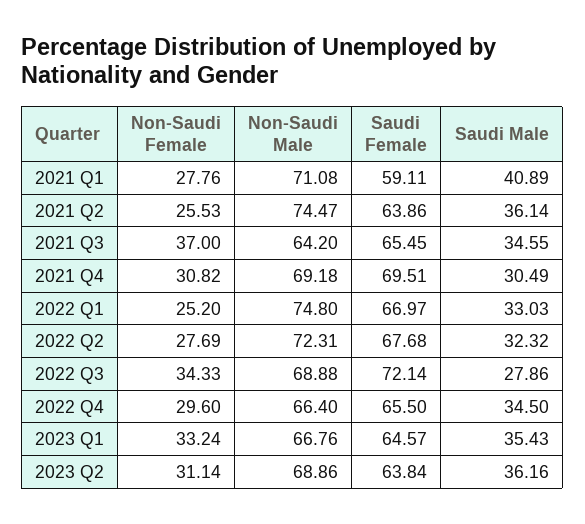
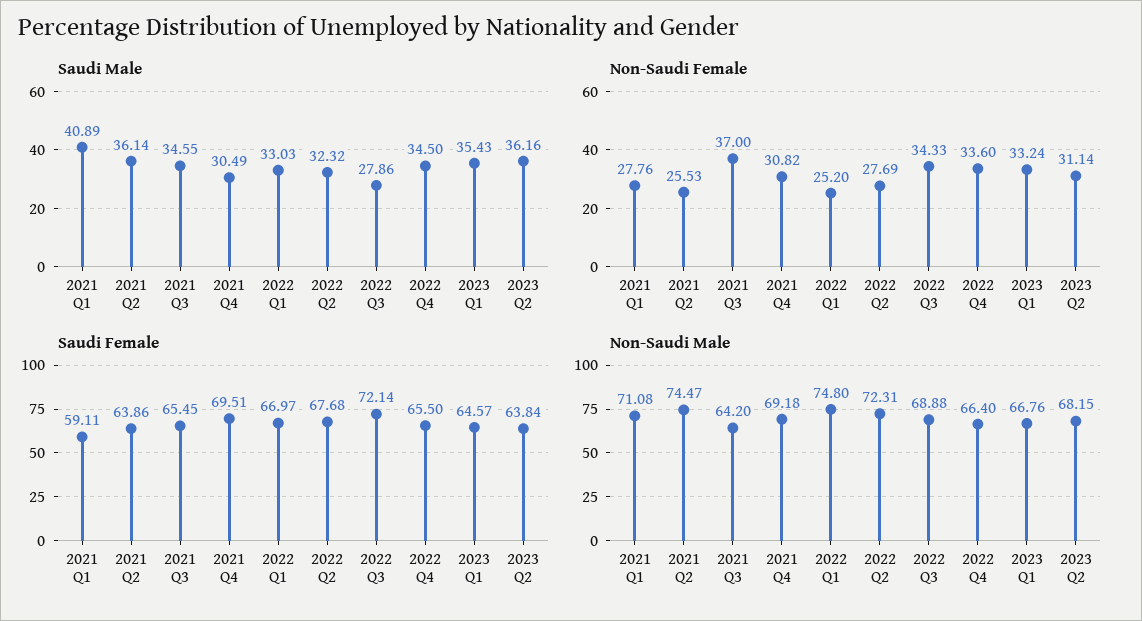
  {
    "Non-Saudi Female": {
      "2021 Q1": 27.76,
      "2021 Q2": 25.53,
      "2021 Q3": 37,
      "2021 Q4": 30.82,
      "2022 Q1": 25.2,
      "2022 Q2": 27.69,
      "2022 Q3": 34.33,
-     "2022 Q4": 29.6,
+     "2022 Q4": 33.6,
      "2023 Q1": 33.24,
      "2023 Q2": 31.14
    },
    "Non-Saudi Male": {
      "2021 Q1": 71.08,
      "2021 Q2": 74.47,
      "2021 Q3": 64.2,
      "2021 Q4": 69.18,
      "2022 Q1": 74.8,
      "2022 Q2": 72.31,
      "2022 Q3": 68.88,
      "2022 Q4": 66.4,
      "2023 Q1": 66.76,
-     "2023 Q2": 68.86
+     "2023 Q2": 68.15
    },
    "Saudi Female": {
      "2021 Q1": 59.11,
      "2021 Q2": 63.86,
      "2021 Q3": 65.45,
      "2021 Q4": 69.51,
      "2022 Q1": 66.97,
      "2022 Q2": 67.68,
      "2022 Q3": 72.14,
      "2022 Q4": 65.5,
      "2023 Q1": 64.57,
      "2023 Q2": 63.84
    },
    "Saudi Male": {
      "2021 Q1": 40.89,
      "2021 Q2": 36.14,
      "2021 Q3": 34.55,
      "2021 Q4": 30.49,
      "2022 Q1": 33.03,
      "2022 Q2": 32.32,
      "2022 Q3": 27.86,
      "2022 Q4": 34.5,
      "2023 Q1": 35.43,
      "2023 Q2": 36.16
    }
  }

